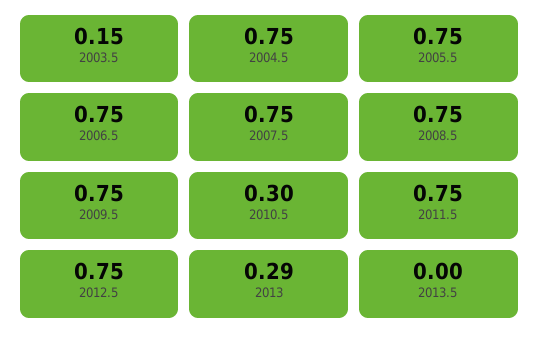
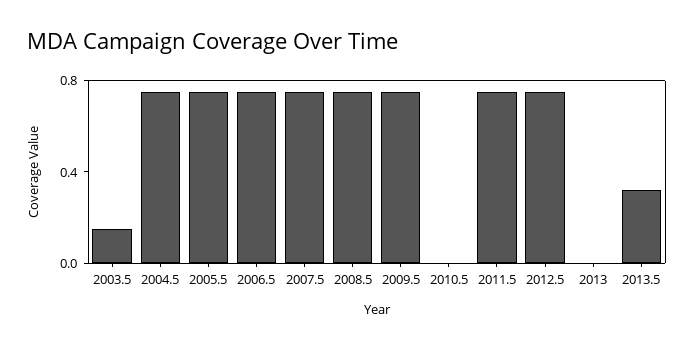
  {
    "2003.5": 0.15,
    "2004.5": 0.75,
    "2005.5": 0.75,
    "2006.5": 0.75,
    "2007.5": 0.75,
    "2008.5": 0.75,
    "2009.5": 0.75,
-   "2010.5": 0.3,
+   "2010.5": 0,
    "2011.5": 0.75,
    "2012.5": 0.75,
-   "2013": 0.29,
+   "2013": 0,
-   "2013.5": 0
+   "2013.5": 0.3
  }

